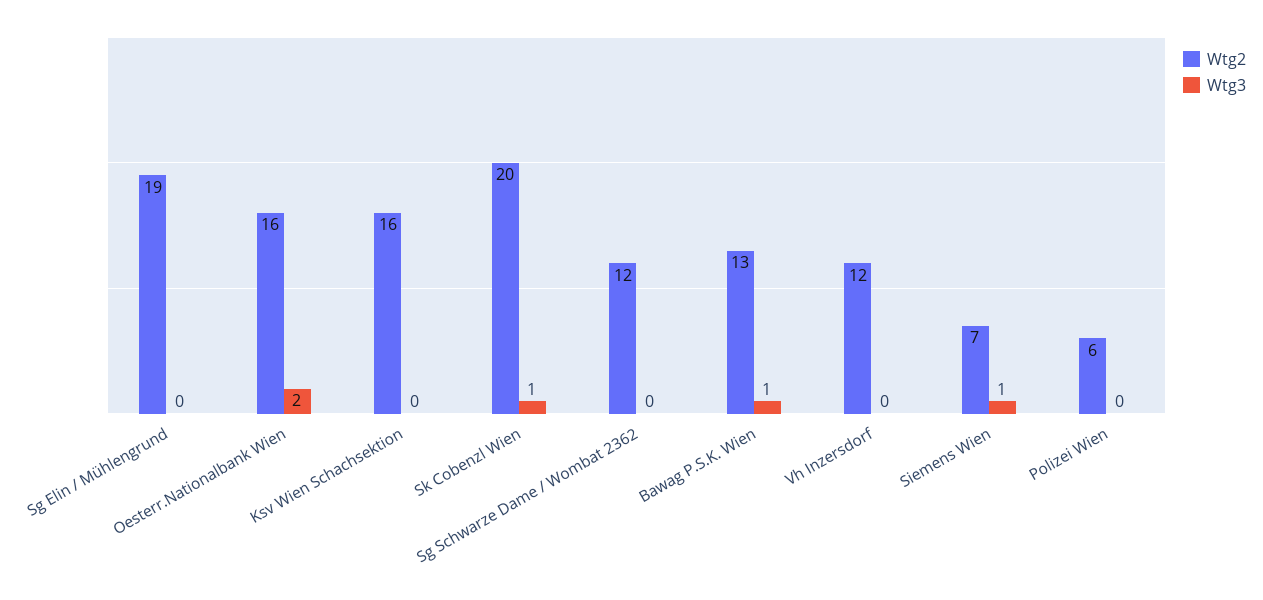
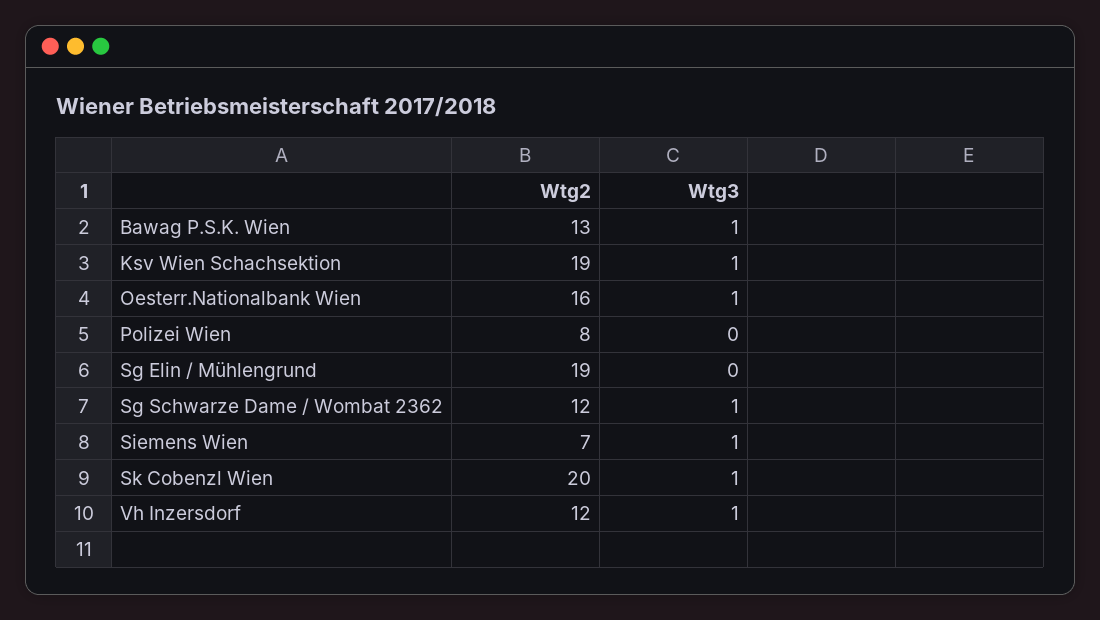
  {
    "Wtg2": {
      "Sg Elin / Mühlengrund": 19,
      "Oesterr.Nationalbank Wien": 16,
-     "Ksv Wien Schachsektion": 16,
+     "Ksv Wien Schachsektion": 19,
      "Sk Cobenzl Wien": 20,
      "Sg Schwarze Dame / Wombat 2362": 12,
      "Bawag P.S.K. Wien": 13,
      "Vh Inzersdorf": 12,
      "Siemens Wien": 7,
-     "Polizei Wien": 6
+     "Polizei Wien": 8
    },
    "Wtg3": {
      "Sg Elin / Mühlengrund": 0,
-     "Oesterr.Nationalbank Wien": 2,
+     "Oesterr.Nationalbank Wien": 1,
-     "Ksv Wien Schachsektion": 0,
+     "Ksv Wien Schachsektion": 1,
      "Sk Cobenzl Wien": 1,
-     "Sg Schwarze Dame / Wombat 2362": 0,
+     "Sg Schwarze Dame / Wombat 2362": 1,
      "Bawag P.S.K. Wien": 1,
-     "Vh Inzersdorf": 0,
+     "Vh Inzersdorf": 1,
      "Siemens Wien": 1,
      "Polizei Wien": 0
    }
  }

